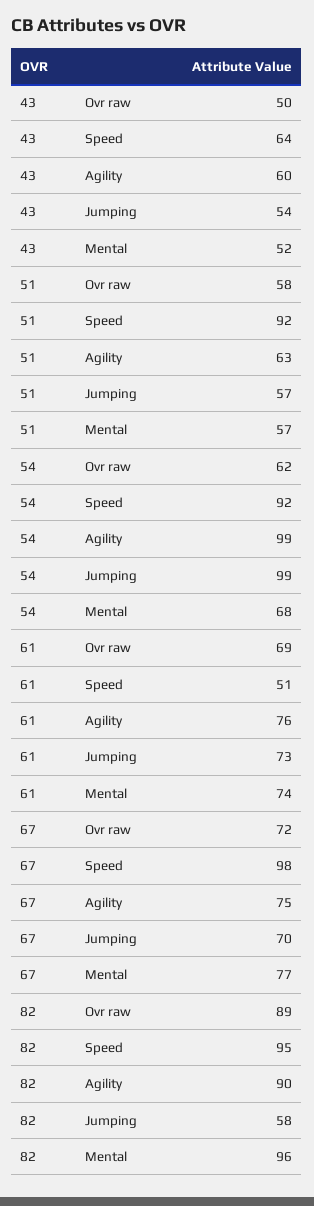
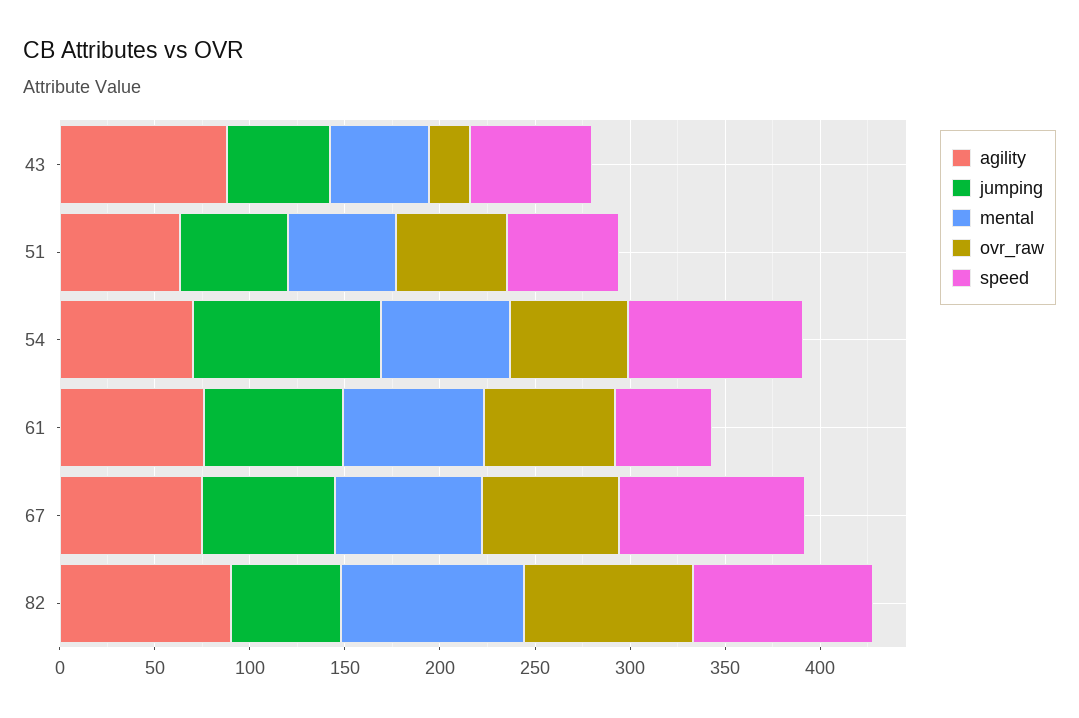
  {
    "Ovr raw": {
-     "43": 50,
+     "43": 20,
      "51": 58,
      "54": 62,
      "61": 69,
      "67": 72,
      "82": 89
    },
    "Speed": {
      "43": 64,
-     "51": 92,
+     "51": 60,
      "54": 92,
      "61": 51,
      "67": 98,
      "82": 95
    },
    "Agility": {
-     "43": 60,
+     "43": 90,
      "51": 63,
-     "54": 99,
+     "54": 70,
      "61": 76,
      "67": 75,
      "82": 90
    },
    "Jumping": {
      "43": 54,
      "51": 57,
      "54": 99,
      "61": 73,
      "67": 70,
      "82": 58
    },
    "Mental": {
      "43": 52,
      "51": 57,
      "54": 68,
      "61": 74,
      "67": 77,
      "82": 96
    }
  }

